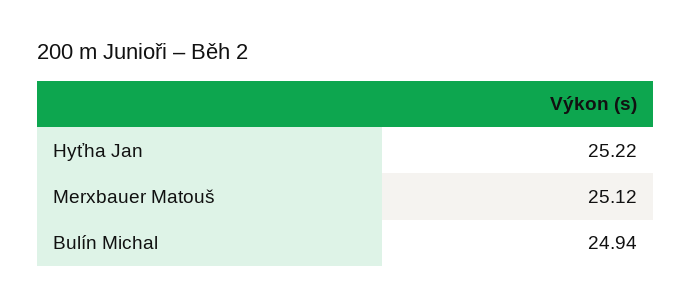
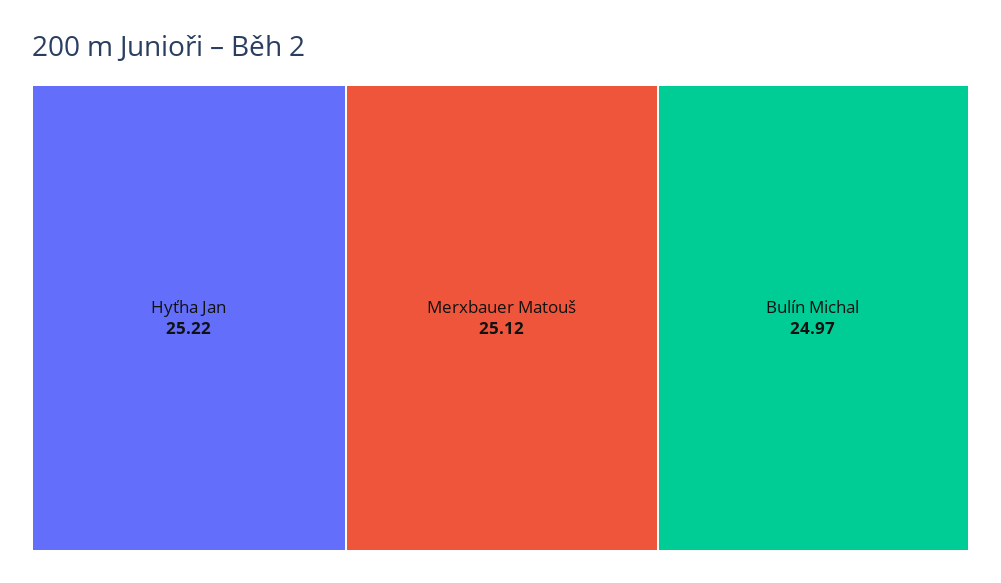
  {
    "Hyťha Jan": 25.22,
    "Merxbauer Matouš": 25.12,
-   "Bulín Michal": 24.94
+   "Bulín Michal": 24.97
  }

